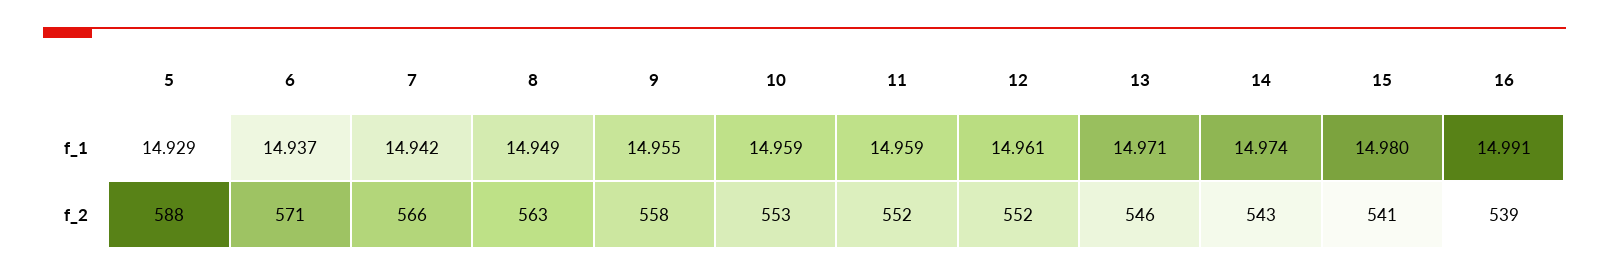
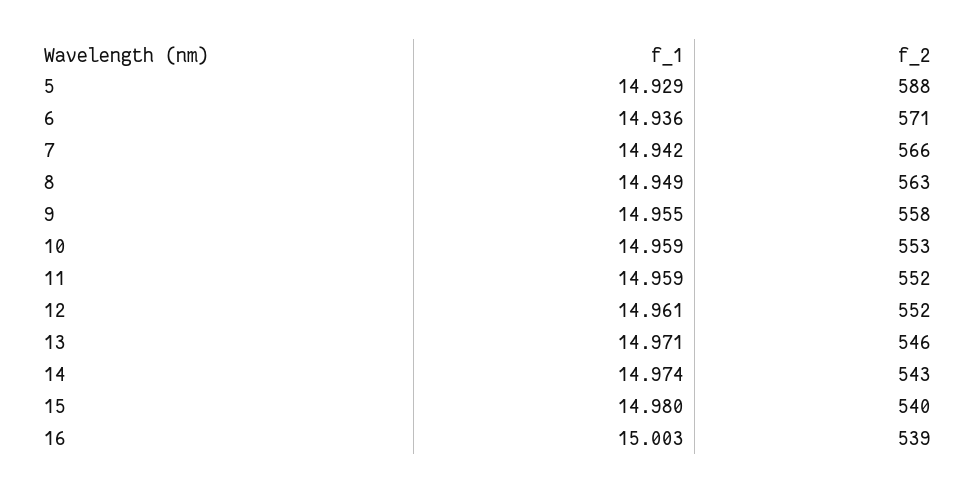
  {
    "5": {
      "f_1": 14.929,
      "f_2": 588
    },
    "6": {
-     "f_1": 14.937,
+     "f_1": 14.936,
      "f_2": 571
    },
    "7": {
      "f_1": 14.942,
      "f_2": 566
    },
    "8": {
      "f_1": 14.949,
      "f_2": 563
    },
    "9": {
      "f_1": 14.955,
      "f_2": 558
    },
    "10": {
      "f_1": 14.959,
      "f_2": 553
    },
    "11": {
      "f_1": 14.959,
      "f_2": 552
    },
    "12": {
      "f_1": 14.961,
      "f_2": 552
    },
    "13": {
      "f_1": 14.971,
      "f_2": 546
    },
    "14": {
      "f_1": 14.974,
      "f_2": 543
    },
    "15": {
      "f_1": 14.98,
-     "f_2": 541
+     "f_2": 540
    },
    "16": {
-     "f_1": 14.991,
+     "f_1": 15.003,
      "f_2": 539
    }
  }

